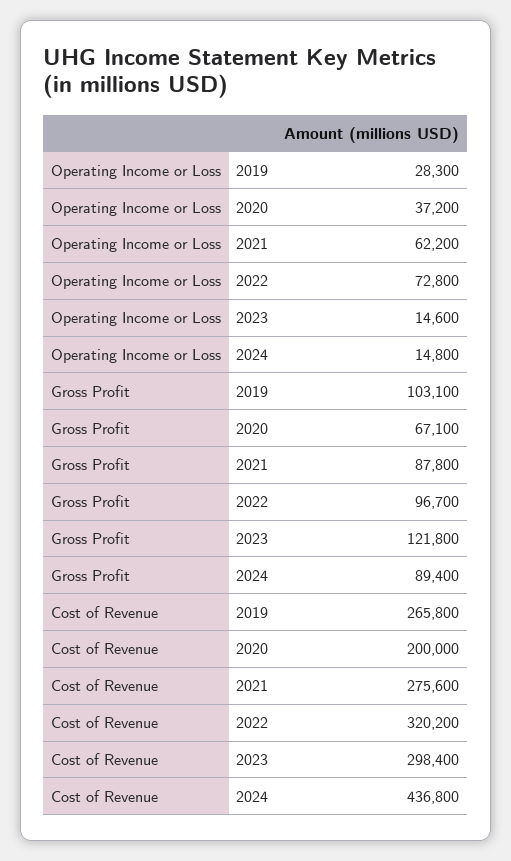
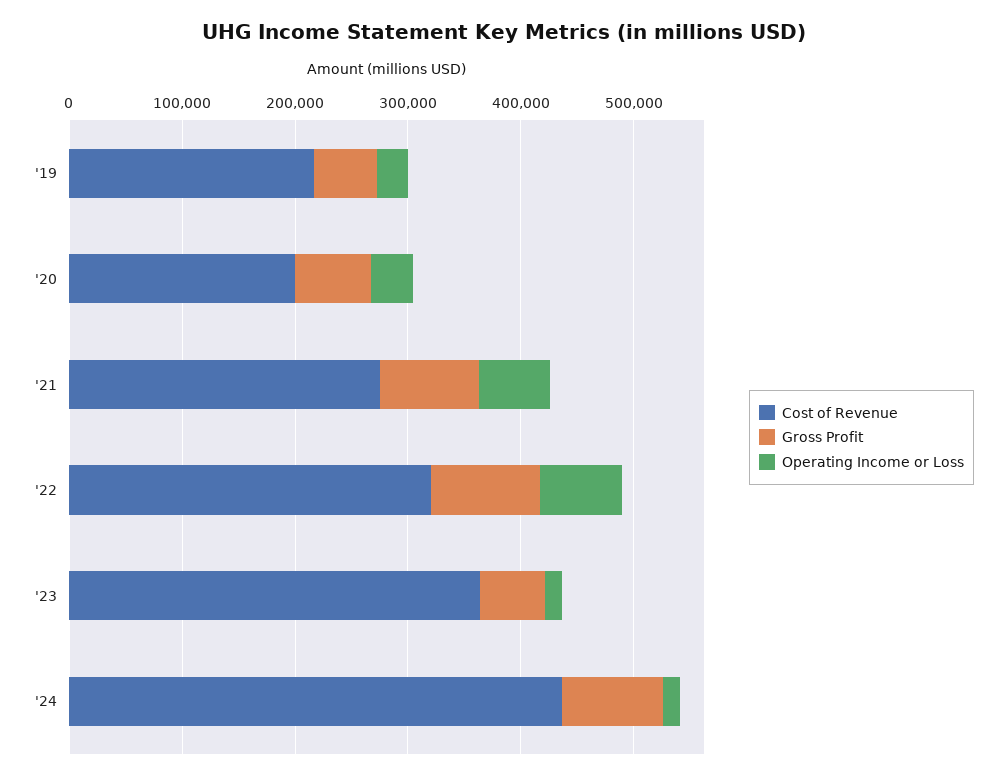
  {
    "Operating Income or Loss": {
      "2019": 28300,
      "2020": 37200,
      "2021": 62200,
      "2022": 72800,
      "2023": 14600,
      "2024": 14800
    },
    "Gross Profit": {
-     "2019": 103100,
+     "2019": 60000,
      "2020": 67100,
      "2021": 87800,
      "2022": 96700,
-     "2023": 121800,
+     "2023": 60000,
      "2024": 89400
    },
    "Cost of Revenue": {
-     "2019": 265800,
+     "2019": 220000,
      "2020": 200000,
      "2021": 275600,
      "2022": 320200,
-     "2023": 298400,
+     "2023": 360000,
      "2024": 436800
    }
  }

